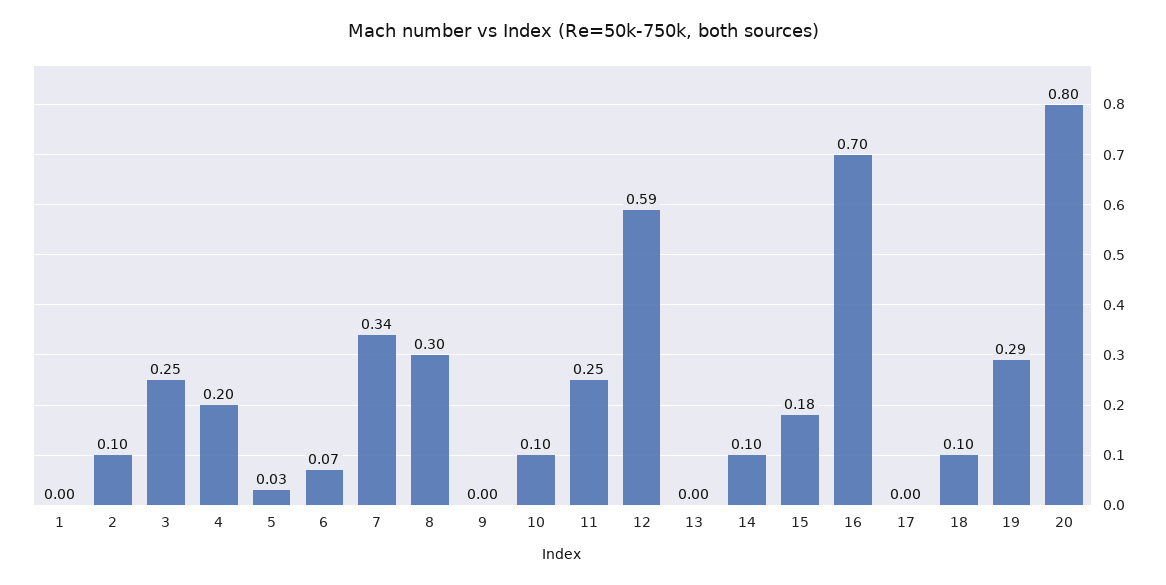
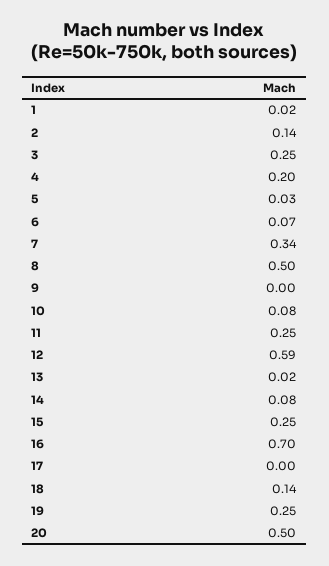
  {
-   "1": 0,
+   "1": 0.02,
-   "2": 0.1,
+   "2": 0.14,
    "3": 0.25,
    "4": 0.2,
    "5": 0.03,
    "6": 0.07,
    "7": 0.34,
-   "8": 0.3,
+   "8": 0.5,
    "9": 0,
-   "10": 0.1,
+   "10": 0.08,
    "11": 0.25,
    "12": 0.59,
-   "13": 0,
+   "13": 0.02,
-   "14": 0.1,
+   "14": 0.08,
-   "15": 0.18,
+   "15": 0.25,
    "16": 0.7,
    "17": 0,
-   "18": 0.1,
+   "18": 0.14,
-   "19": 0.29,
+   "19": 0.25,
-   "20": 0.8
+   "20": 0.5
  }

